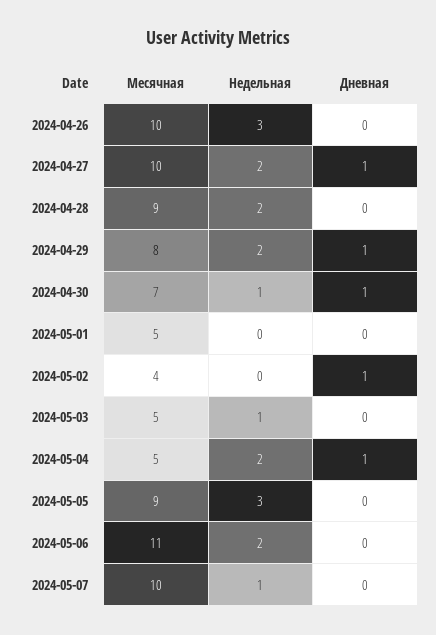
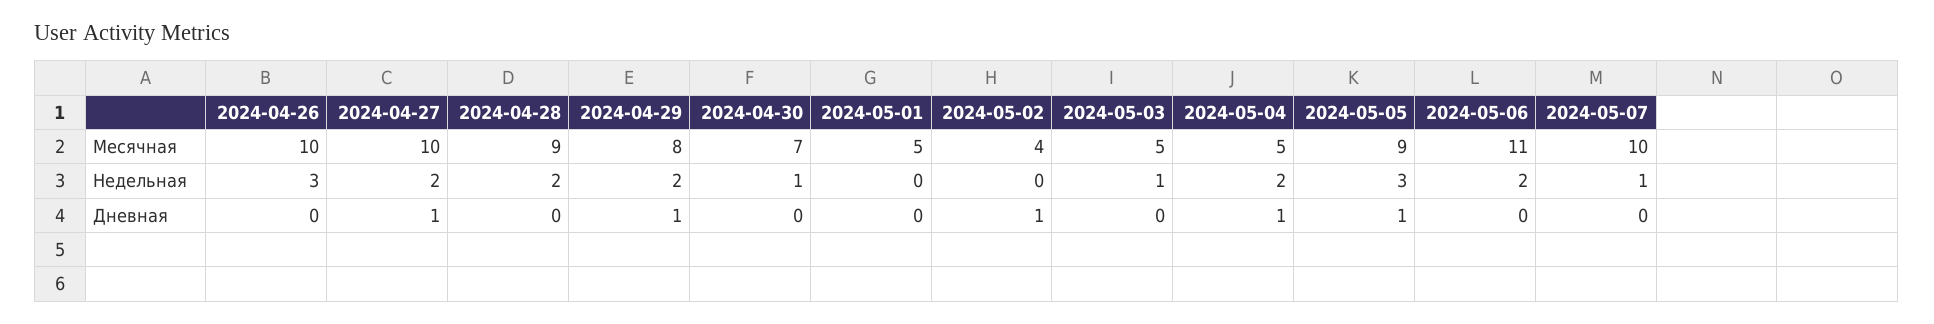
  {
    "Месячная": {
      "2024-04-26": 10,
      "2024-04-27": 10,
      "2024-04-28": 9,
      "2024-04-29": 8,
      "2024-04-30": 7,
      "2024-05-01": 5,
      "2024-05-02": 4,
      "2024-05-03": 5,
      "2024-05-04": 5,
      "2024-05-05": 9,
      "2024-05-06": 11,
      "2024-05-07": 10
    },
    "Недельная": {
      "2024-04-26": 3,
      "2024-04-27": 2,
      "2024-04-28": 2,
      "2024-04-29": 2,
      "2024-04-30": 1,
      "2024-05-01": 0,
      "2024-05-02": 0,
      "2024-05-03": 1,
      "2024-05-04": 2,
      "2024-05-05": 3,
      "2024-05-06": 2,
      "2024-05-07": 1
    },
    "Дневная": {
      "2024-04-26": 0,
      "2024-04-27": 1,
      "2024-04-28": 0,
      "2024-04-29": 1,
-     "2024-04-30": 1,
+     "2024-04-30": 0,
      "2024-05-01": 0,
      "2024-05-02": 1,
      "2024-05-03": 0,
      "2024-05-04": 1,
-     "2024-05-05": 0,
+     "2024-05-05": 1,
      "2024-05-06": 0,
      "2024-05-07": 0
    }
  }

